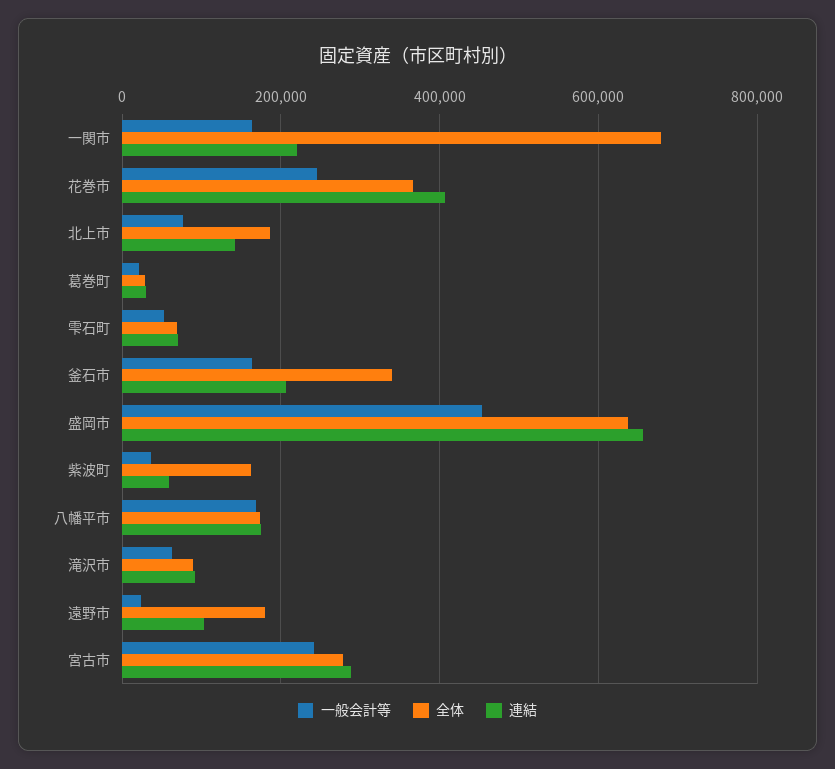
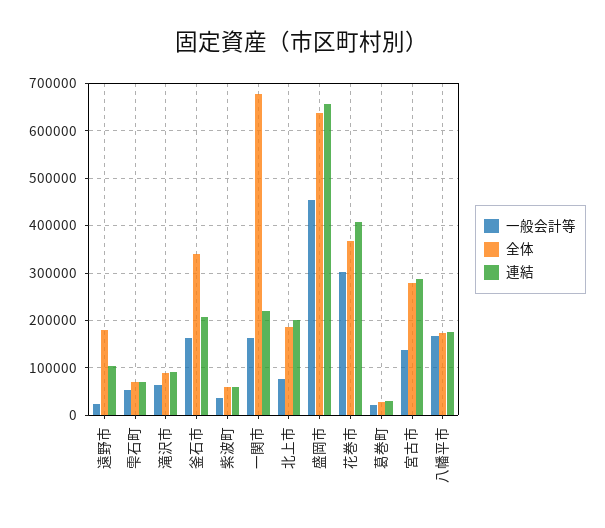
  {
    "一般会計等": {
      "一関市": 160000,
-     "花巻市": 240000,
+     "花巻市": 300000,
      "北上市": 80000,
      "葛巻町": 20000,
      "雫石町": 60000,
      "釜石市": 160000,
      "盛岡市": 460000,
      "紫波町": 40000,
      "八幡平市": 160000,
      "滝沢市": 60000,
      "遠野市": 20000,
-     "宮古市": 240000
+     "宮古市": 140000
    },
    "全体": {
      "一関市": 680000,
      "花巻市": 360000,
      "北上市": 180000,
      "葛巻町": 20000,
      "雫石町": 60000,
      "釜石市": 340000,
      "盛岡市": 640000,
-     "紫波町": 160000,
+     "紫波町": 60000,
      "八幡平市": 180000,
      "滝沢市": 80000,
      "遠野市": 180000,
      "宮古市": 280000
    },
    "連結": {
      "一関市": 220000,
      "花巻市": 400000,
-     "北上市": 140000,
+     "北上市": 200000,
      "葛巻町": 20000,
      "雫石町": 60000,
      "釜石市": 200000,
      "盛岡市": 660000,
      "紫波町": 60000,
      "八幡平市": 180000,
      "滝沢市": 100000,
      "遠野市": 100000,
      "宮古市": 280000
    }
  }

